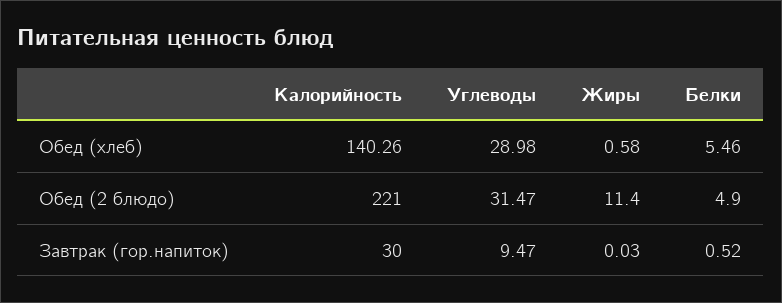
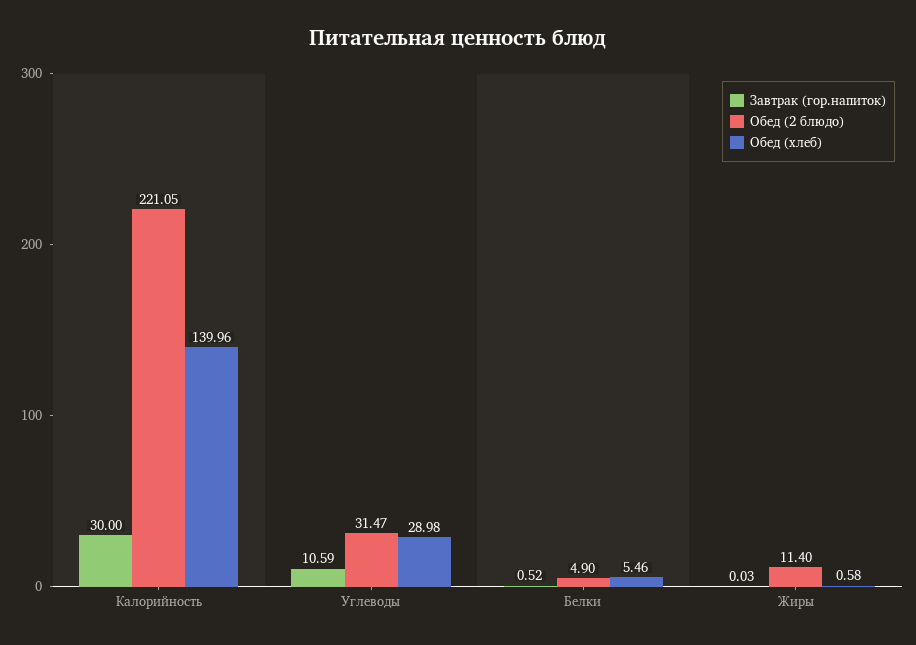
  {
    "Обед (хлеб)": {
-     "Калорийность": 140.26,
+     "Калорийность": 139.96,
      "Углеводы": 28.98,
      "Жиры": 0.58,
      "Белки": 5.46
    },
    "Обед (2 блюдо)": {
-     "Калорийность": 221,
+     "Калорийность": 221.05,
      "Углеводы": 31.47,
      "Жиры": 11.4,
      "Белки": 4.9
    },
    "Завтрак (гор.напиток)": {
      "Калорийность": 30,
-     "Углеводы": 9.47,
+     "Углеводы": 10.59,
      "Жиры": 0.03,
      "Белки": 0.52
    }
  }

